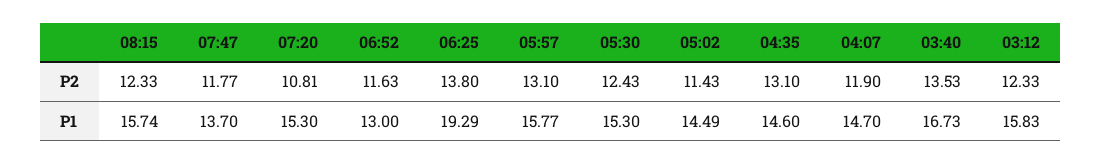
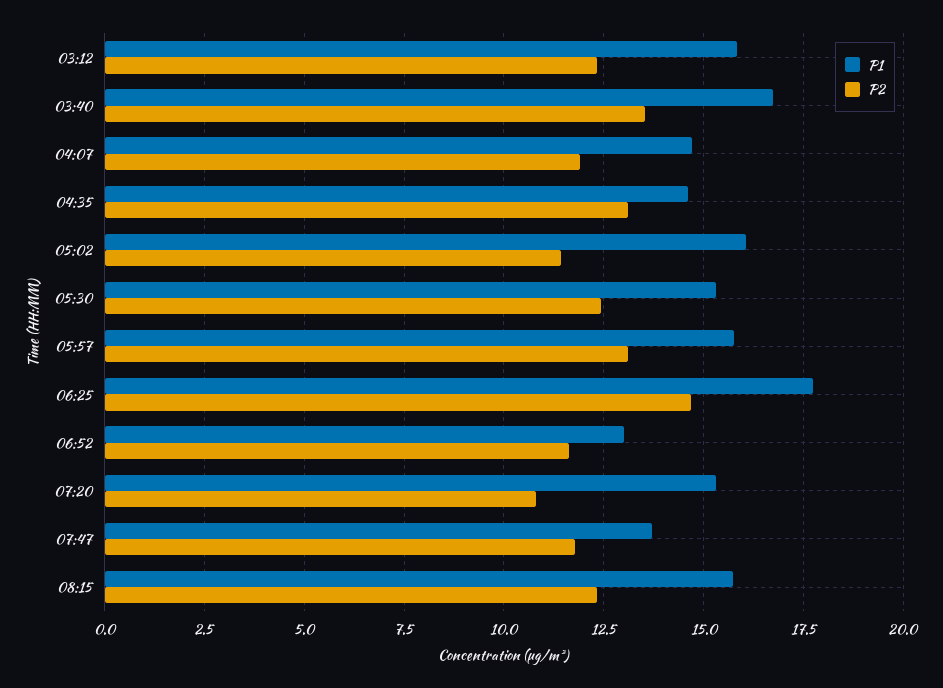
  {
    "P2": {
      "08:15": 12.33,
      "07:47": 11.77,
      "07:20": 10.81,
      "06:52": 11.63,
-     "06:25": 13.8,
+     "06:25": 14.75,
      "05:57": 13.1,
      "05:30": 12.43,
      "05:02": 11.43,
      "04:35": 13.1,
      "04:07": 11.9,
      "03:40": 13.53,
      "03:12": 12.33
    },
    "P1": {
      "08:15": 15.74,
      "07:47": 13.7,
      "07:20": 15.3,
      "06:52": 13,
-     "06:25": 19.29,
+     "06:25": 17.75,
      "05:57": 15.77,
      "05:30": 15.3,
-     "05:02": 14.49,
+     "05:02": 16,
      "04:35": 14.6,
      "04:07": 14.7,
      "03:40": 16.73,
      "03:12": 15.83
    }
  }

